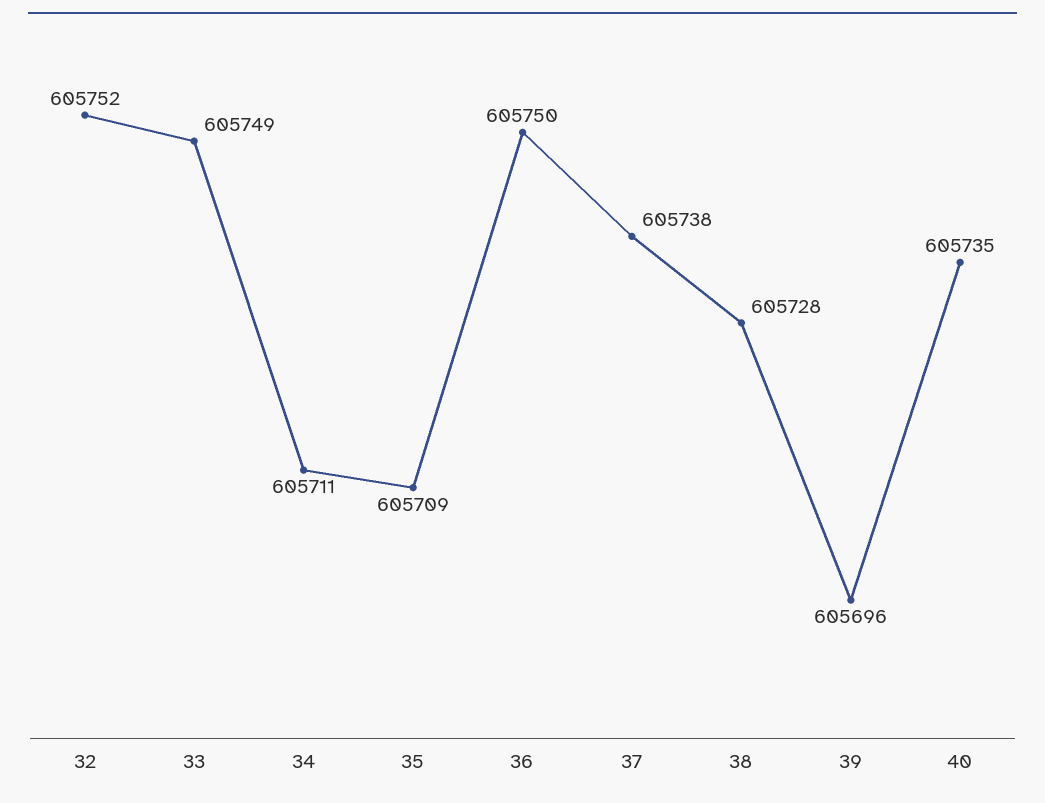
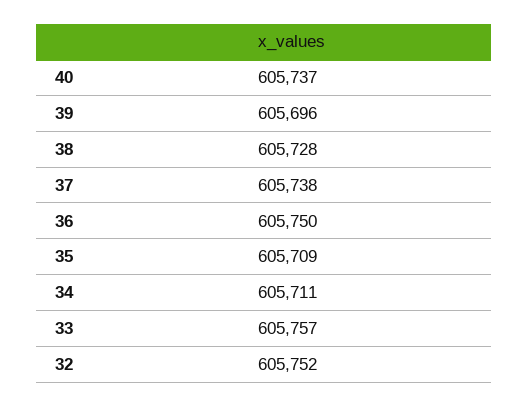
  {
    "32": 605752,
-   "33": 605749,
+   "33": 605757,
    "34": 605711,
    "35": 605709,
    "36": 605750,
    "37": 605738,
    "38": 605728,
    "39": 605696,
-   "40": 605735
+   "40": 605737
  }

